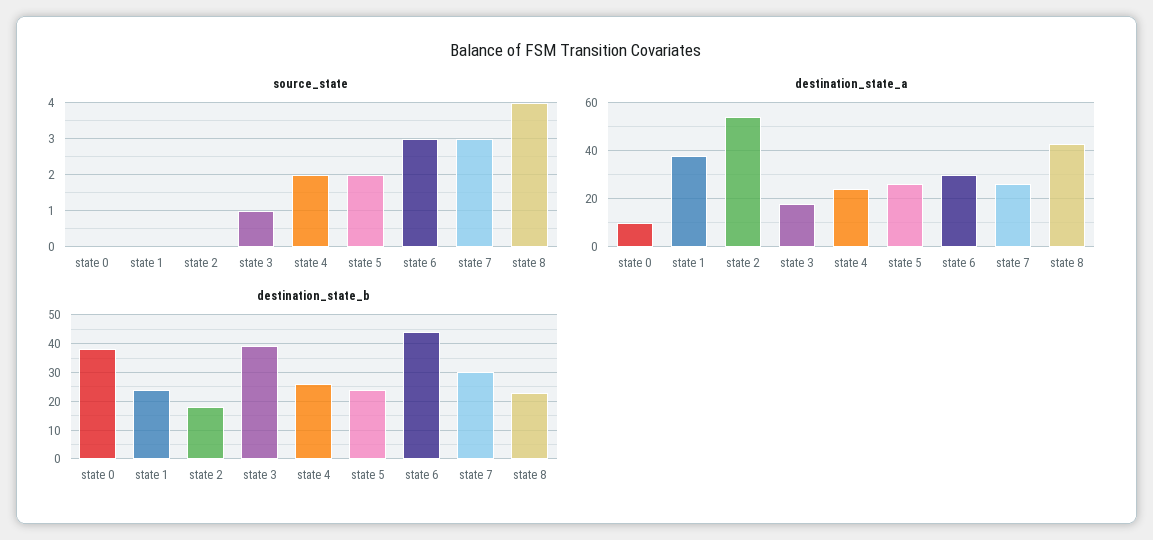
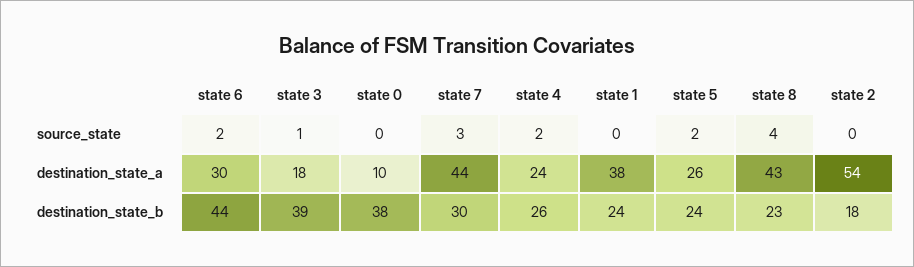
  {
    "source_state": {
      "state 0": 0,
      "state 1": 0,
      "state 2": 0,
      "state 3": 1,
      "state 4": 2,
      "state 5": 2,
-     "state 6": 3,
+     "state 6": 2,
      "state 7": 3,
      "state 8": 4
    },
    "destination_state_a": {
      "state 0": 10,
      "state 1": 38,
      "state 2": 54,
      "state 3": 18,
      "state 4": 24,
      "state 5": 26,
      "state 6": 30,
-     "state 7": 25,
+     "state 7": 44,
      "state 8": 43
    },
    "destination_state_b": {
      "state 0": 38,
      "state 1": 24,
      "state 2": 18,
      "state 3": 39,
      "state 4": 26,
      "state 5": 24,
      "state 6": 44,
      "state 7": 30,
      "state 8": 23
    }
  }

